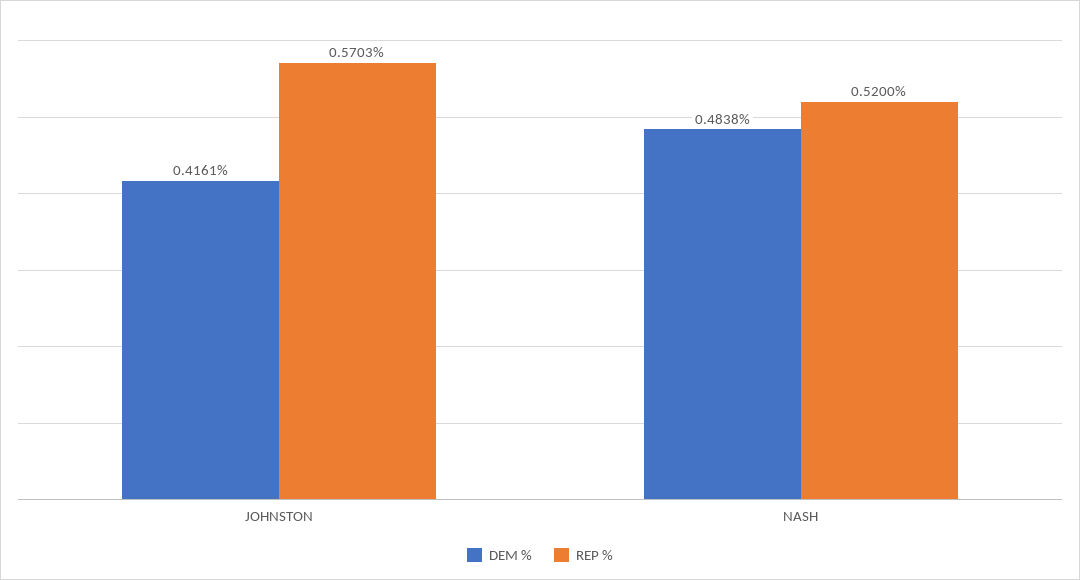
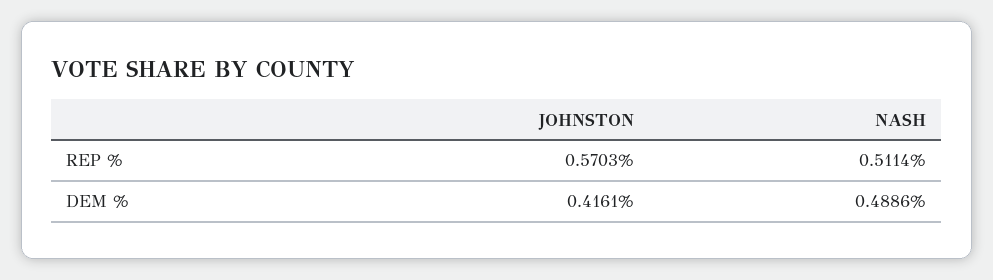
  {
    "DEM %": {
      "JOHNSTON": 0.4161,
-     "NASH": 0.4838
+     "NASH": 0.4886
    },
    "REP %": {
      "JOHNSTON": 0.5703,
-     "NASH": 0.52
+     "NASH": 0.5114
    }
  }

